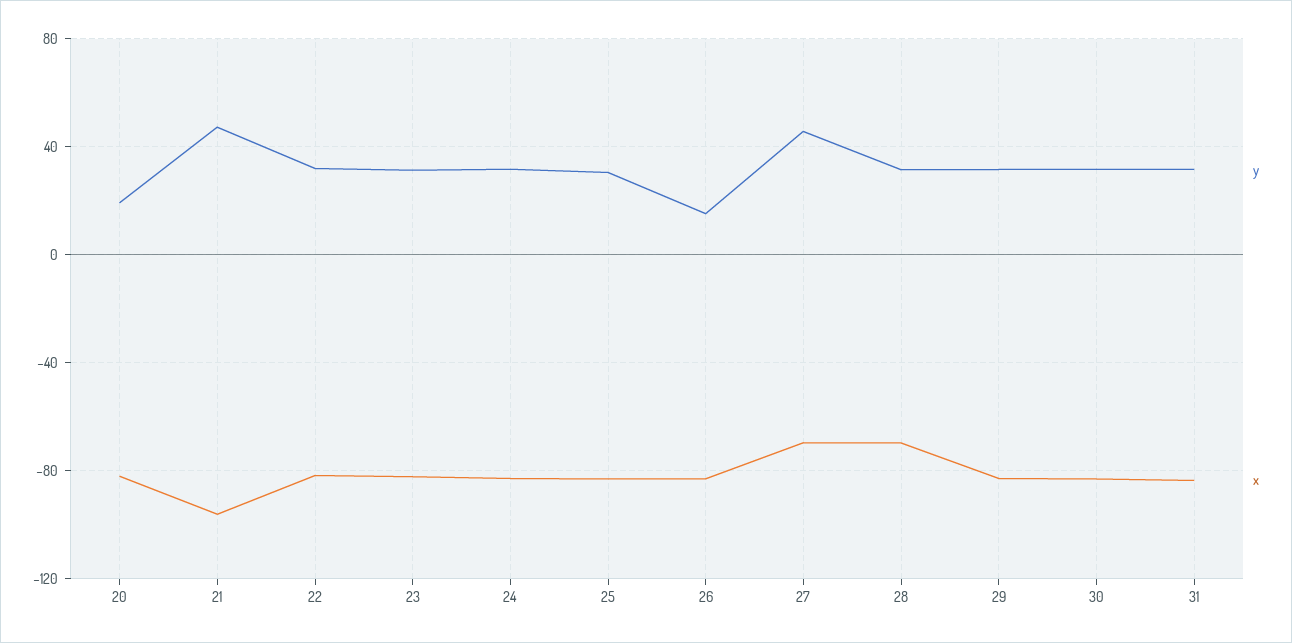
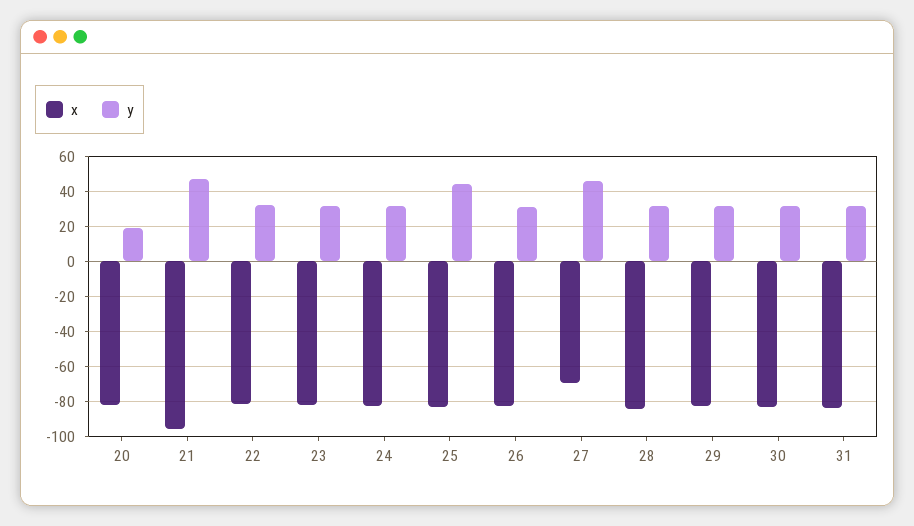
  {
    "y": {
      "20": 20,
      "21": 45,
      "22": 30,
      "23": 30,
      "24": 30,
-     "25": 30,
+     "25": 45,
-     "26": 15,
+     "26": 30,
      "27": 45,
      "28": 30,
      "29": 30,
      "30": 30,
      "31": 30
    },
    "x": {
      "20": -80,
      "21": -95,
      "22": -80,
      "23": -80,
      "24": -85,
      "25": -85,
      "26": -85,
      "27": -70,
-     "28": -70,
+     "28": -85,
      "29": -85,
      "30": -85,
      "31": -85
    }
  }

